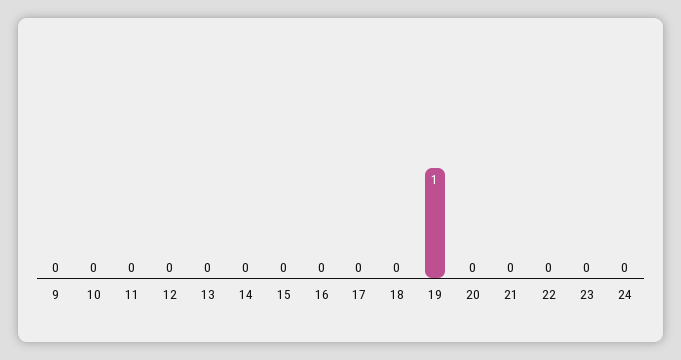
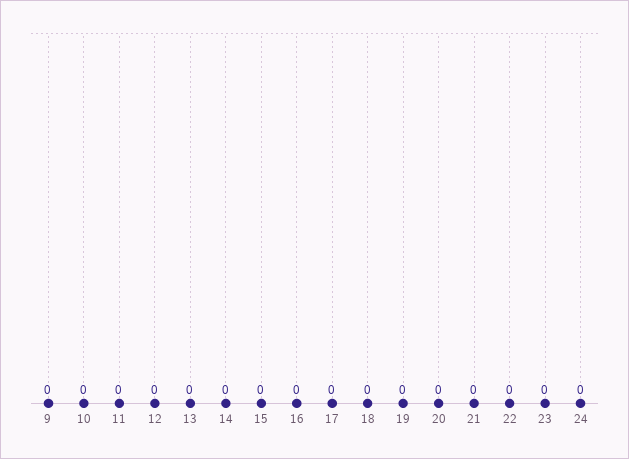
  {
    "9": 0,
    "10": 0,
    "11": 0,
    "12": 0,
    "13": 0,
    "14": 0,
    "15": 0,
    "16": 0,
    "17": 0,
    "18": 0,
-   "19": 1,
+   "19": 0,
    "20": 0,
    "21": 0,
    "22": 0,
    "23": 0,
    "24": 0
  }

